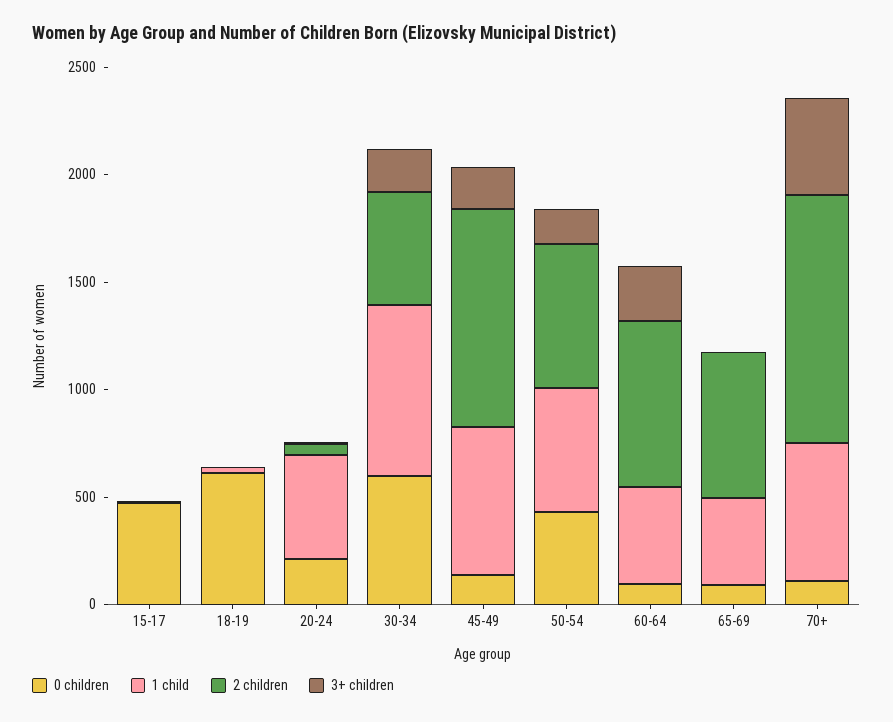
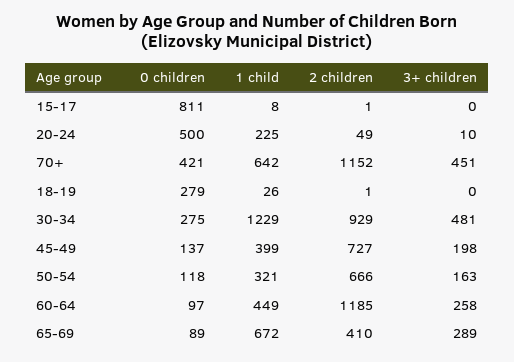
  {
    "0 children": {
-     "15-17": 500,
+     "15-17": 811,
-     "18-19": 600,
+     "18-19": 279,
-     "20-24": 200,
+     "20-24": 500,
-     "30-34": 600,
+     "30-34": 275,
      "45-49": 137,
-     "50-54": 400,
+     "50-54": 118,
      "60-64": 97,
      "65-69": 89,
-     "70+": 100
+     "70+": 421
    },
    "1 child": {
      "15-17": 8,
      "18-19": 26,
-     "20-24": 500,
+     "20-24": 225,
-     "30-34": 800,
+     "30-34": 1229,
-     "45-49": 700,
+     "45-49": 399,
-     "50-54": 600,
+     "50-54": 321,
      "60-64": 449,
-     "65-69": 400,
+     "65-69": 672,
      "70+": 642
    },
    "2 children": {
      "15-17": 1,
      "18-19": 1,
      "20-24": 49,
-     "30-34": 500,
+     "30-34": 929,
-     "45-49": 1000,
+     "45-49": 727,
      "50-54": 666,
-     "60-64": 800,
+     "60-64": 1185,
-     "65-69": 700,
+     "65-69": 410,
      "70+": 1152
    },
    "3+ children": {
      "15-17": 0,
      "18-19": 0,
      "20-24": 10,
-     "30-34": 200,
+     "30-34": 481,
      "45-49": 198,
      "50-54": 163,
      "60-64": 258,
-     "65-69": 0,
+     "65-69": 289,
      "70+": 451
    }
  }

